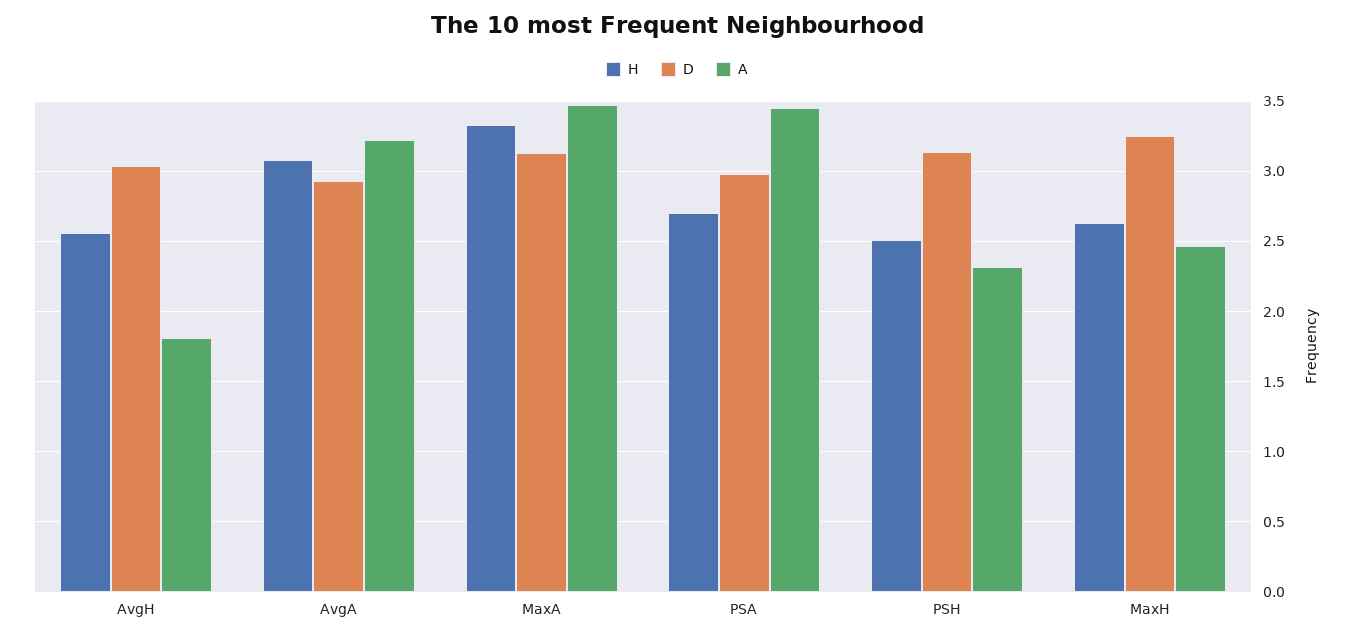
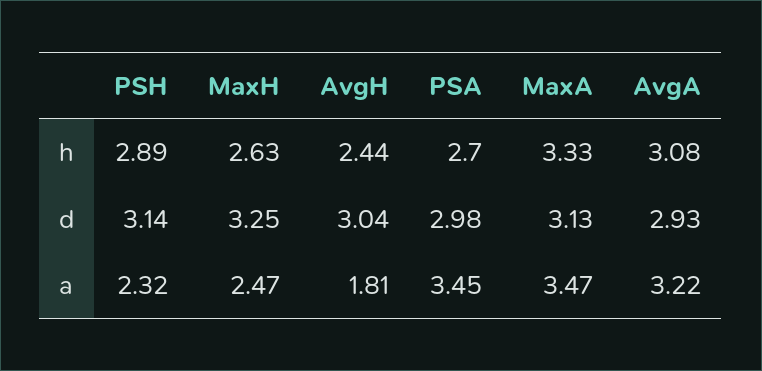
  {
    "H": {
-     "AvgH": 2.55,
+     "AvgH": 2.44,
      "AvgA": 3.08,
      "MaxA": 3.33,
      "PSA": 2.7,
-     "PSH": 2.5,
+     "PSH": 2.89,
      "MaxH": 2.63
    },
    "D": {
      "AvgH": 3.04,
      "AvgA": 2.93,
      "MaxA": 3.13,
      "PSA": 2.98,
      "PSH": 3.14,
      "MaxH": 3.25
    },
    "A": {
      "AvgH": 1.81,
      "AvgA": 3.22,
      "MaxA": 3.47,
      "PSA": 3.45,
      "PSH": 2.32,
      "MaxH": 2.47
    }
  }

